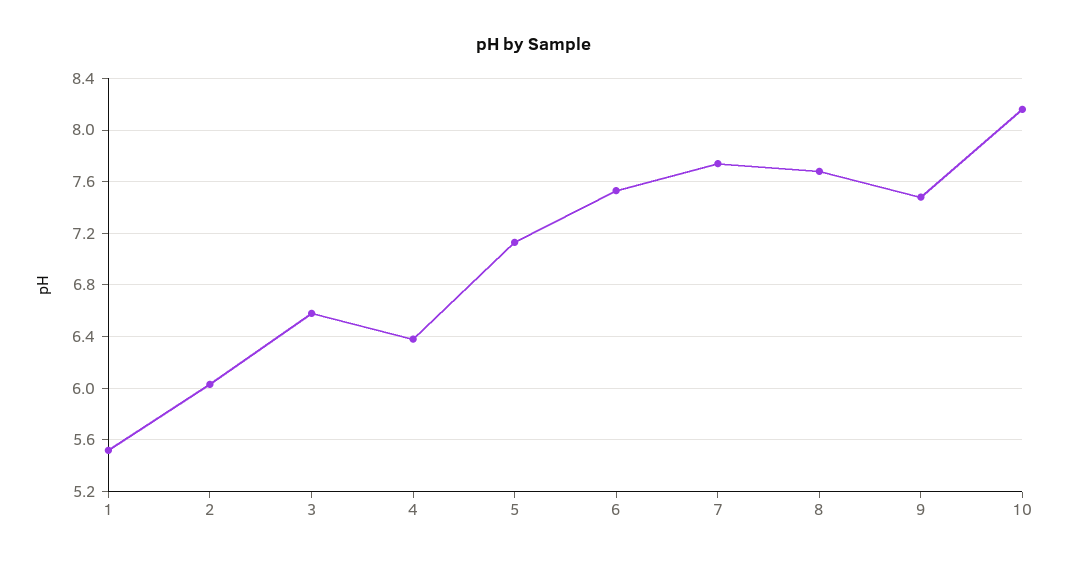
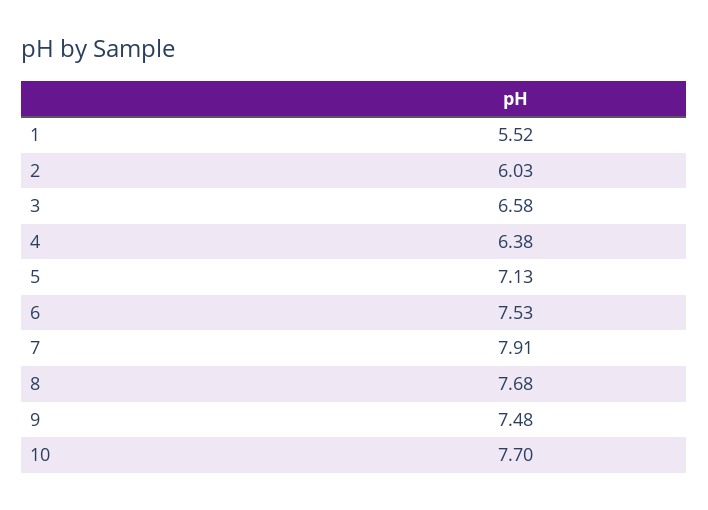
  {
    "1": 5.52,
    "2": 6.03,
    "3": 6.58,
    "4": 6.38,
    "5": 7.13,
    "6": 7.53,
-   "7": 7.75,
+   "7": 7.91,
    "8": 7.68,
    "9": 7.48,
-   "10": 8.15
+   "10": 7.7
  }

